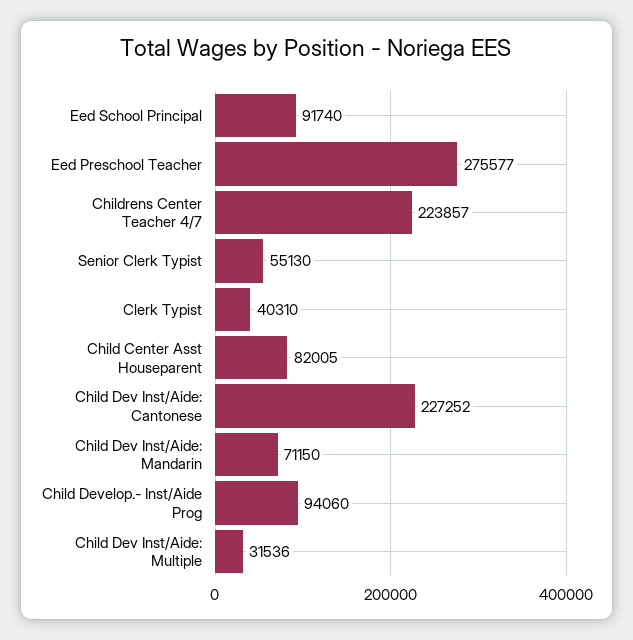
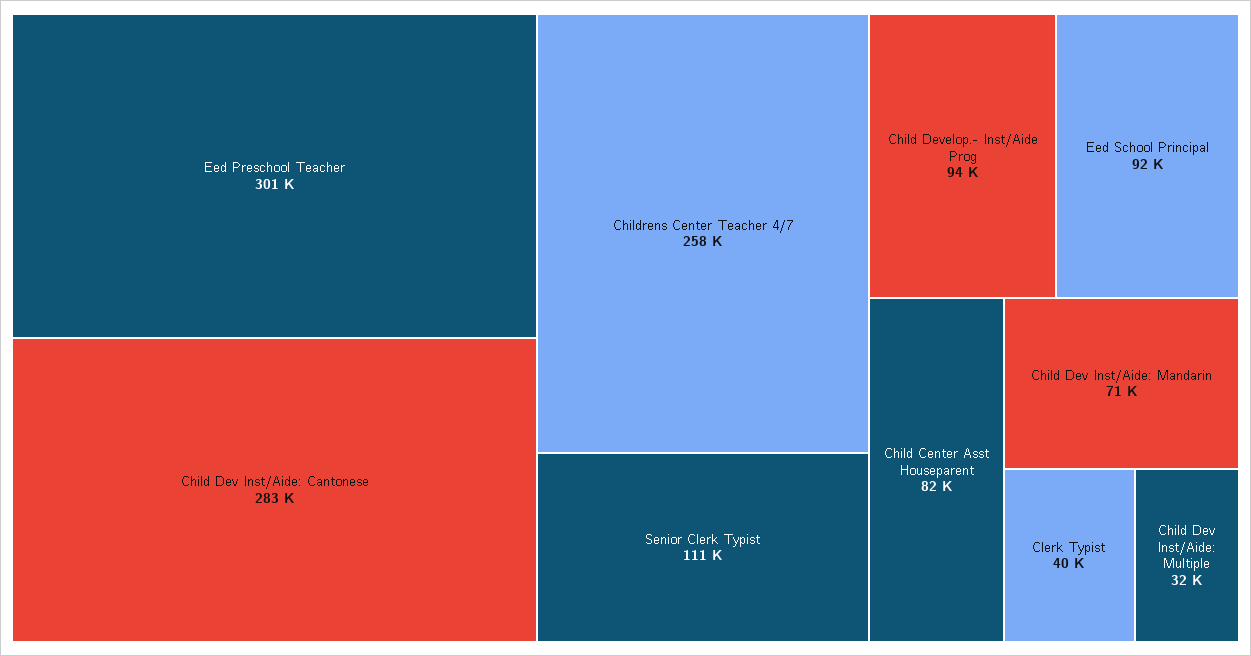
  {
    "Eed School Principal": 91740,
-   "Eed Preschool Teacher": 275577,
+   "Eed Preschool Teacher": 301000,
-   "Childrens Center Teacher 4/7": 223857,
+   "Childrens Center Teacher 4/7": 258000,
-   "Senior Clerk Typist": 55130,
+   "Senior Clerk Typist": 111000,
    "Clerk Typist": 40310,
    "Child Center Asst Houseparent": 82005,
-   "Child Dev Inst/Aide: Cantonese": 227252,
+   "Child Dev Inst/Aide: Cantonese": 283000,
    "Child Dev Inst/Aide: Mandarin": 71150,
    "Child Develop.- Inst/Aide Prog": 94060,
    "Child Dev Inst/Aide: Multiple": 31536
  }

